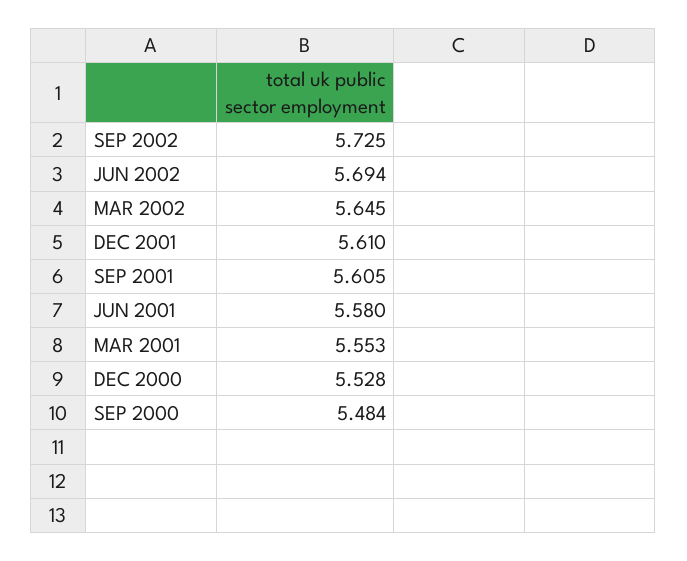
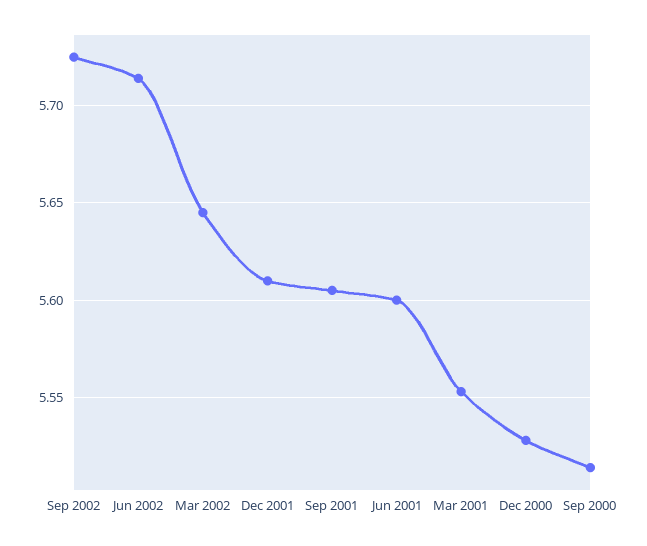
  {
    "SEP 2002": 5.725,
-   "JUN 2002": 5.694,
+   "JUN 2002": 5.715,
    "MAR 2002": 5.645,
    "DEC 2001": 5.61,
    "SEP 2001": 5.605,
-   "JUN 2001": 5.58,
+   "JUN 2001": 5.6,
    "MAR 2001": 5.553,
    "DEC 2000": 5.528,
-   "SEP 2000": 5.484
+   "SEP 2000": 5.515
  }

